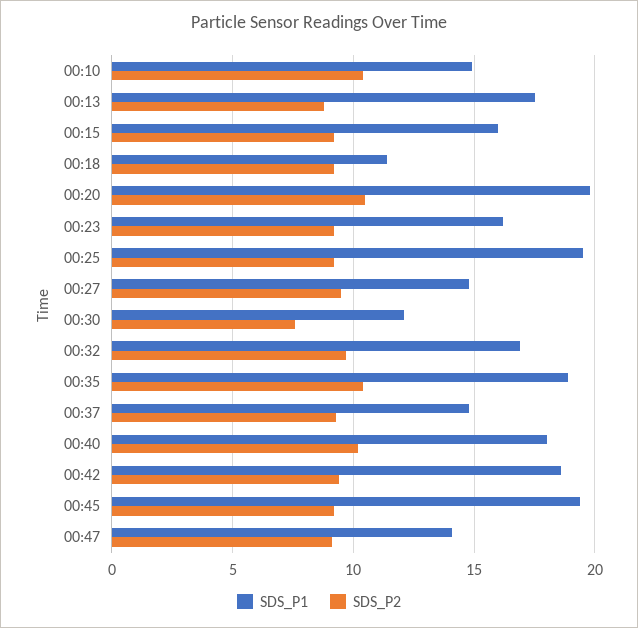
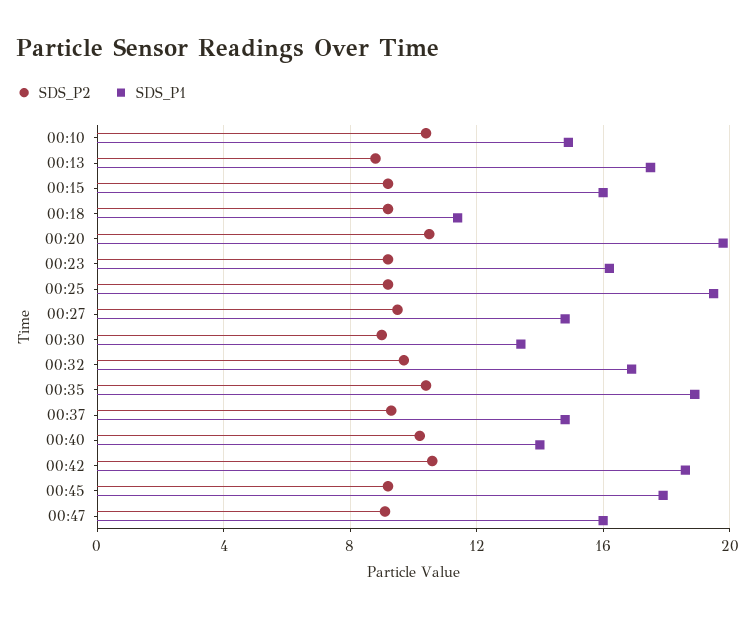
  {
    "SDS_P1": {
      "00:10": 15,
      "00:13": 17.5,
      "00:15": 16,
      "00:18": 11.5,
      "00:20": 20,
      "00:23": 16,
      "00:25": 19.5,
      "00:27": 15,
-     "00:30": 12,
+     "00:30": 13.5,
      "00:32": 17,
      "00:35": 19,
      "00:37": 15,
-     "00:40": 18,
+     "00:40": 14,
      "00:42": 18.5,
-     "00:45": 19.5,
+     "00:45": 18,
-     "00:47": 14
+     "00:47": 16
    },
    "SDS_P2": {
      "00:10": 10.5,
      "00:13": 9,
      "00:15": 9,
      "00:18": 9,
      "00:20": 10.5,
      "00:23": 9,
      "00:25": 9,
      "00:27": 9.5,
-     "00:30": 7.5,
+     "00:30": 9,
      "00:32": 9.5,
      "00:35": 10.5,
      "00:37": 9.5,
      "00:40": 10,
-     "00:42": 9.5,
+     "00:42": 10.5,
      "00:45": 9,
      "00:47": 9
    }
  }

